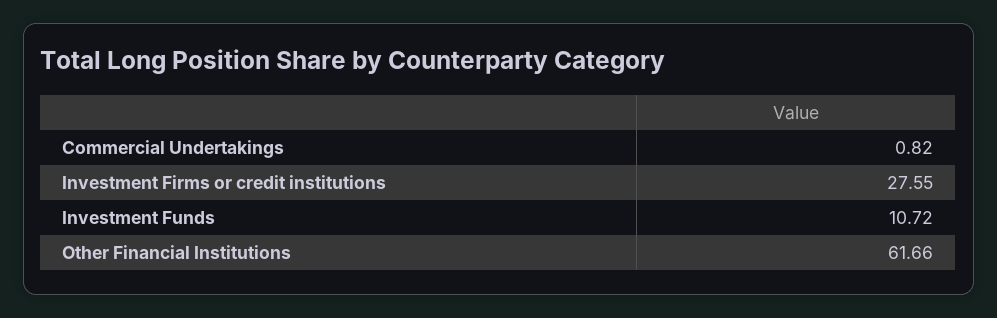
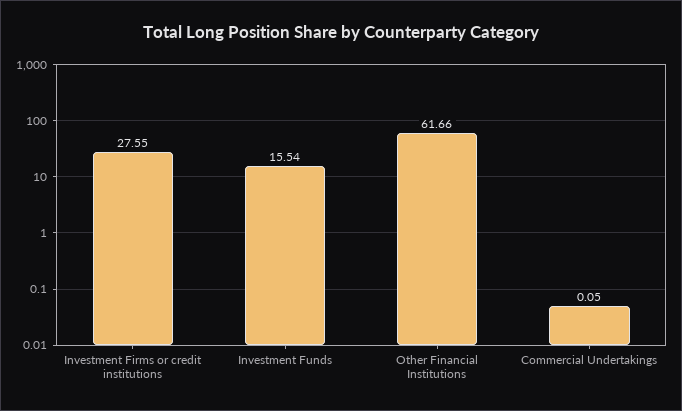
  {
-   "Commercial Undertakings": 0.82,
+   "Commercial Undertakings": 0.05,
    "Investment Firms or credit institutions": 27.55,
-   "Investment Funds": 10.72,
+   "Investment Funds": 15.54,
    "Other Financial Institutions": 61.66
  }

